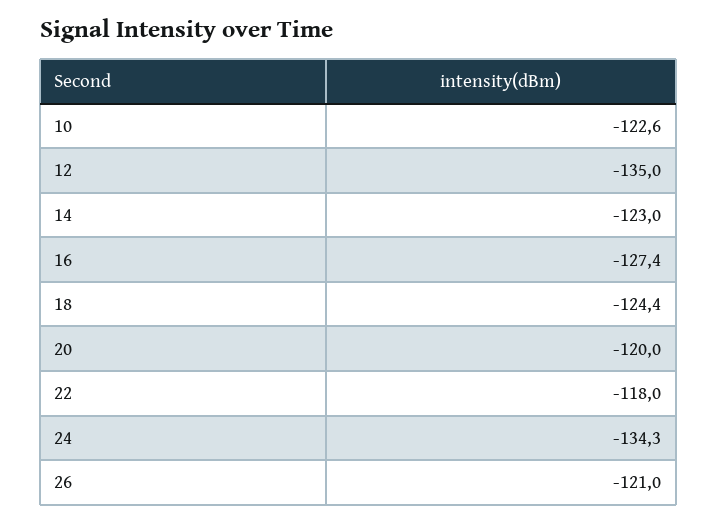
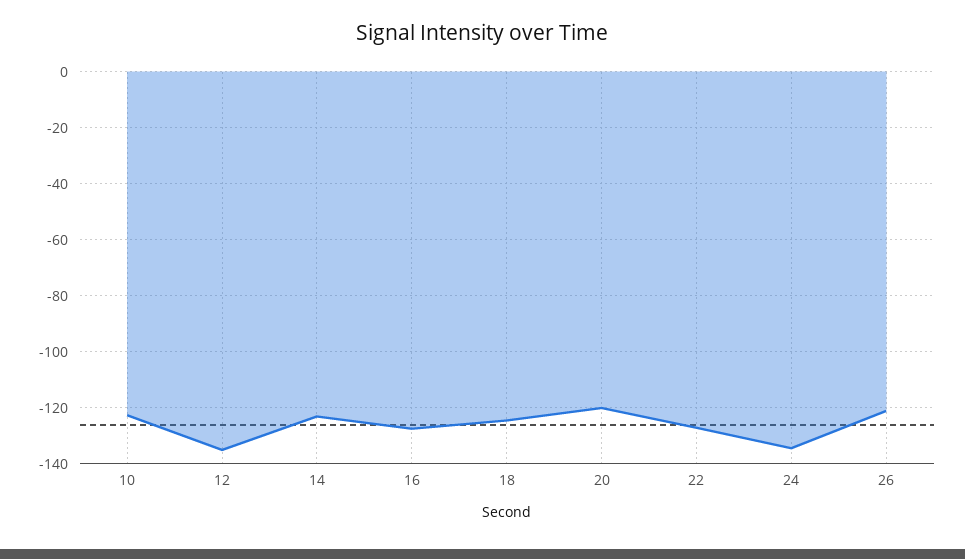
  {
    "10": -122.6,
    "12": -135,
    "14": -123,
    "16": -127.4,
    "18": -124.4,
    "20": -120,
-   "22": -118,
+   "22": -127.5,
    "24": -134.3,
    "26": -121
  }

